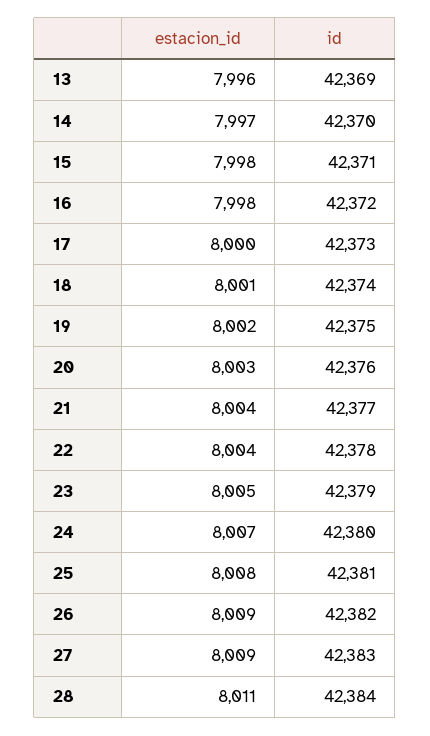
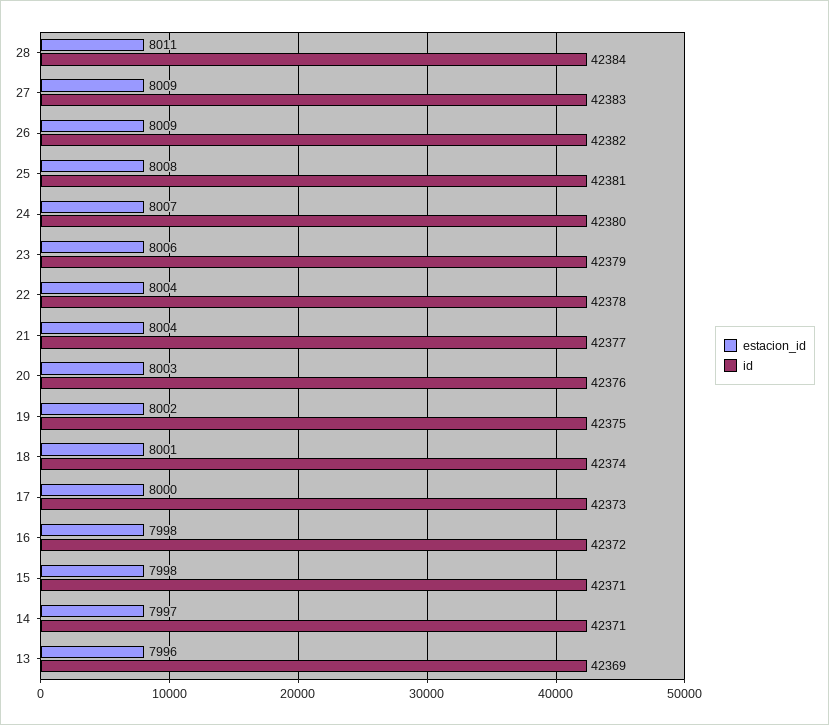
  {
    "estacion_id": {
      "13": 7996,
      "14": 7997,
      "15": 7998,
      "16": 7998,
      "17": 8000,
      "18": 8001,
      "19": 8002,
      "20": 8003,
      "21": 8004,
      "22": 8004,
-     "23": 8005,
+     "23": 8006,
      "24": 8007,
      "25": 8008,
      "26": 8009,
      "27": 8009,
      "28": 8011
    },
    "id": {
      "13": 42369,
-     "14": 42370,
+     "14": 42371,
      "15": 42371,
      "16": 42372,
      "17": 42373,
      "18": 42374,
      "19": 42375,
      "20": 42376,
      "21": 42377,
      "22": 42378,
      "23": 42379,
      "24": 42380,
      "25": 42381,
      "26": 42382,
      "27": 42383,
      "28": 42384
    }
  }

